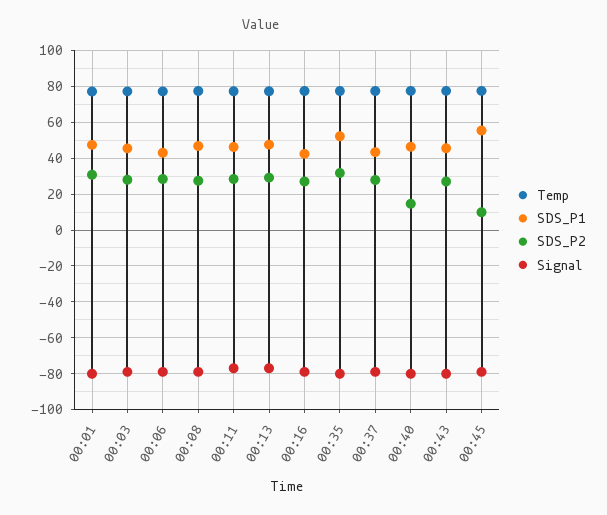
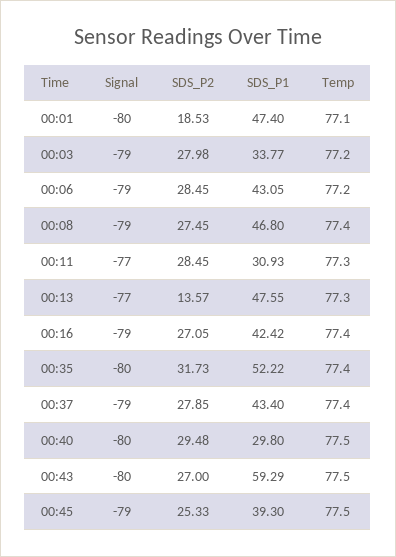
  {
    "Temp": {
      "00:01": 77.1,
      "00:03": 77.2,
      "00:06": 77.2,
      "00:08": 77.4,
      "00:11": 77.3,
      "00:13": 77.3,
      "00:16": 77.4,
      "00:35": 77.4,
      "00:37": 77.4,
      "00:40": 77.5,
      "00:43": 77.5,
      "00:45": 77.5
    },
    "SDS_P1": {
      "00:01": 47.4,
-     "00:03": 45,
+     "00:03": 33.77,
      "00:06": 43.05,
      "00:08": 46.8,
-     "00:11": 45,
+     "00:11": 30.93,
      "00:13": 47.55,
      "00:16": 42.42,
      "00:35": 52.22,
      "00:37": 43.4,
-     "00:40": 45,
+     "00:40": 29.8,
-     "00:43": 45,
+     "00:43": 59.29,
-     "00:45": 55
+     "00:45": 39.3
    },
    "SDS_P2": {
-     "00:01": 30,
+     "00:01": 18.53,
      "00:03": 27.98,
      "00:06": 28.45,
      "00:08": 27.45,
      "00:11": 28.45,
-     "00:13": 30,
+     "00:13": 13.57,
      "00:16": 27.05,
      "00:35": 31.73,
      "00:37": 27.85,
-     "00:40": 15,
+     "00:40": 29.48,
      "00:43": 27,
-     "00:45": 10
+     "00:45": 25.33
    },
    "Signal": {
      "00:01": -80,
      "00:03": -79,
      "00:06": -79,
      "00:08": -79,
      "00:11": -77,
      "00:13": -77,
      "00:16": -79,
      "00:35": -80,
      "00:37": -79,
      "00:40": -80,
      "00:43": -80,
      "00:45": -79
    }
  }

